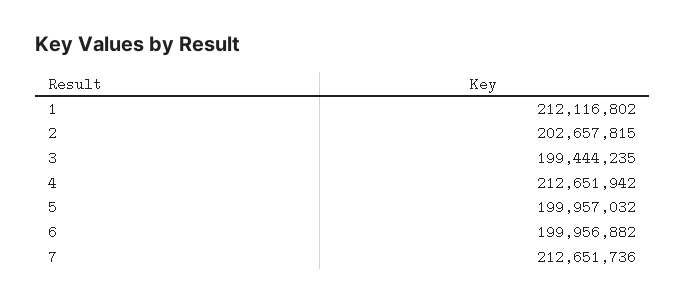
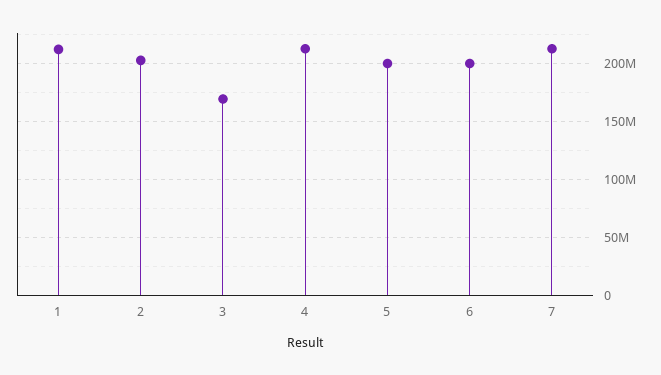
  {
    "1": 212116802,
    "2": 202657815,
-   "3": 199444235,
+   "3": 170000000,
    "4": 212651942,
    "5": 199957032,
    "6": 199956882,
    "7": 212651736
  }

